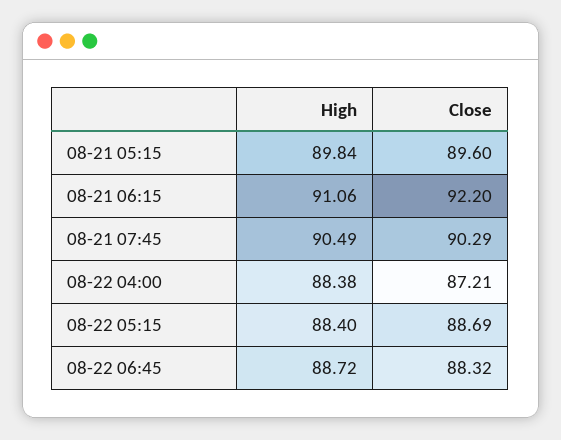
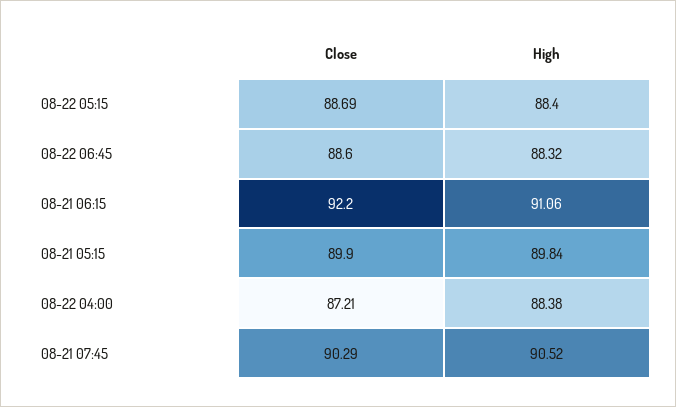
  {
    "High": {
      "08-21 05:15": 89.84,
      "08-21 06:15": 91.06,
-     "08-21 07:45": 90.49,
+     "08-21 07:45": 90.52,
      "08-22 04:00": 88.38,
      "08-22 05:15": 88.4,
-     "08-22 06:45": 88.72
+     "08-22 06:45": 88.32
    },
    "Close": {
-     "08-21 05:15": 89.6,
+     "08-21 05:15": 89.9,
      "08-21 06:15": 92.2,
      "08-21 07:45": 90.29,
      "08-22 04:00": 87.21,
      "08-22 05:15": 88.69,
-     "08-22 06:45": 88.32
+     "08-22 06:45": 88.6
    }
  }

